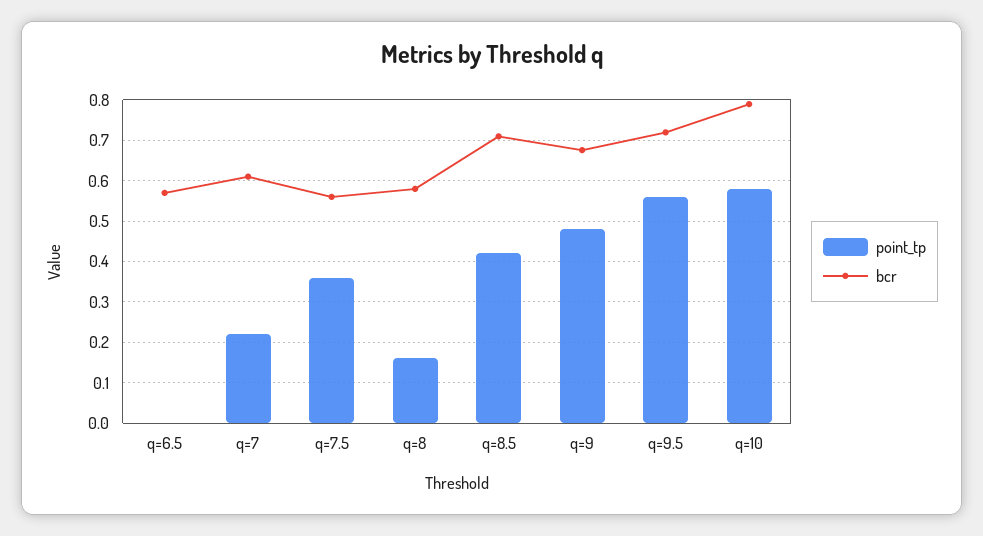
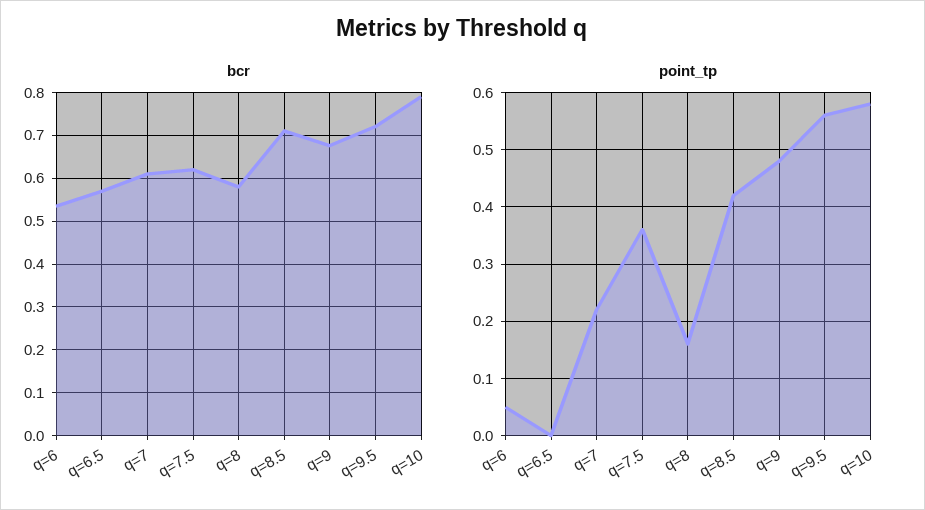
  {
    "point_tp": {
      "q=6.5": 0,
      "q=7": 0.22,
      "q=7.5": 0.36,
      "q=8": 0.16,
      "q=8.5": 0.42,
      "q=9": 0.48,
      "q=9.5": 0.56,
-     "q=10": 0.58
+     "q=10": 0.58,
+     "q=6": 0.05
    },
    "bcr": {
      "q=6.5": 0.58,
      "q=7": 0.62,
-     "q=7.5": 0.56,
+     "q=7.5": 0.62,
      "q=8": 0.58,
      "q=8.5": 0.72,
      "q=9": 0.68,
      "q=9.5": 0.72,
-     "q=10": 0.8
+     "q=10": 0.8,
+     "q=6": 0.54
    }
  }

